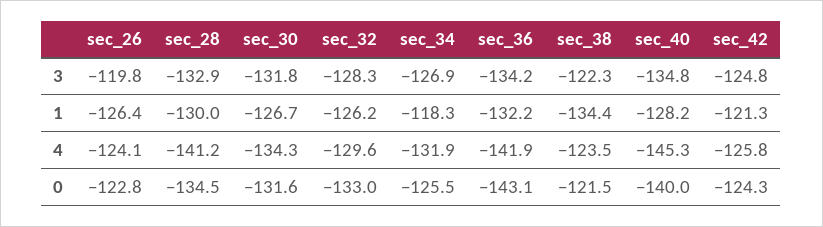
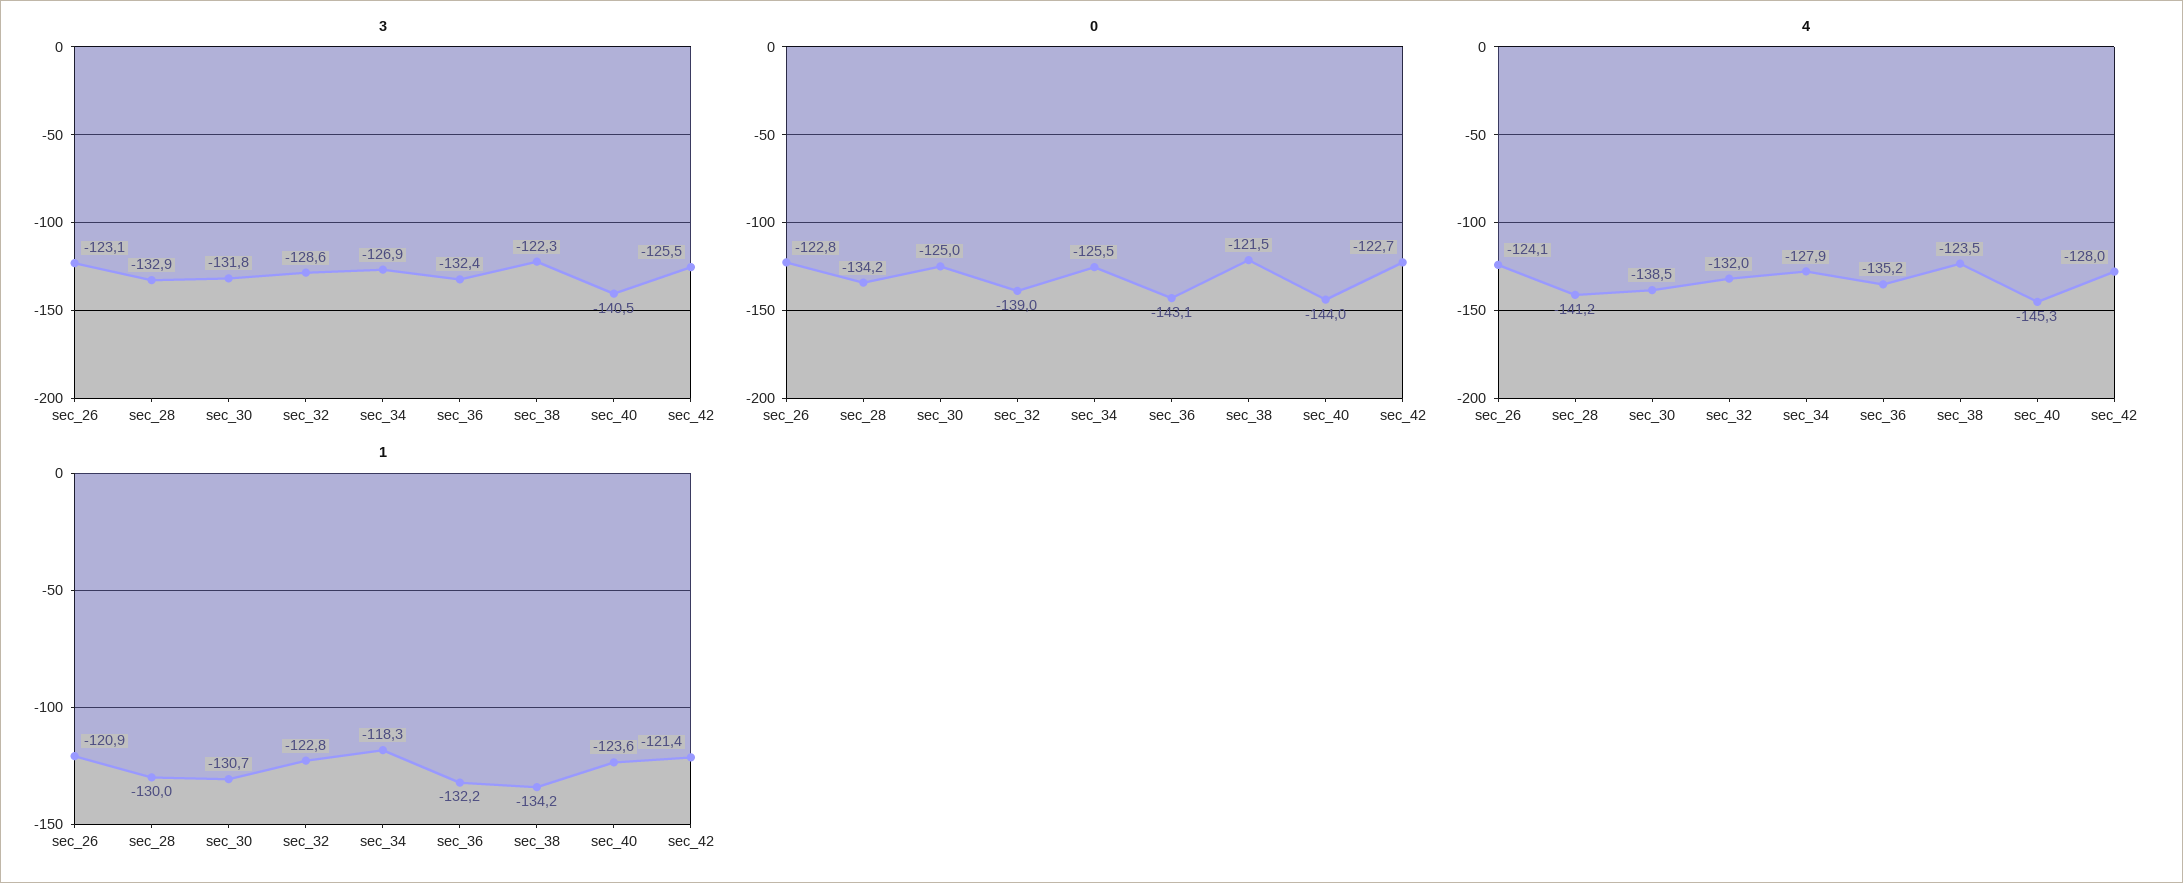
  {
    "3": {
-     "sec_26": -119.8,
+     "sec_26": -123.1,
      "sec_28": -132.9,
      "sec_30": -131.8,
-     "sec_32": -128.3,
+     "sec_32": -128.6,
      "sec_34": -126.9,
-     "sec_36": -134.2,
+     "sec_36": -132.4,
      "sec_38": -122.3,
-     "sec_40": -134.8,
+     "sec_40": -140.5,
-     "sec_42": -124.8
+     "sec_42": -125.5
    },
    "1": {
-     "sec_26": -126.4,
+     "sec_26": -120.9,
      "sec_28": -130,
-     "sec_30": -126.7,
+     "sec_30": -130.7,
-     "sec_32": -126.2,
+     "sec_32": -122.8,
      "sec_34": -118.3,
      "sec_36": -132.2,
-     "sec_38": -134.4,
+     "sec_38": -134.2,
-     "sec_40": -128.2,
+     "sec_40": -123.6,
-     "sec_42": -121.3
+     "sec_42": -121.4
    },
    "4": {
      "sec_26": -124.1,
      "sec_28": -141.2,
-     "sec_30": -134.3,
+     "sec_30": -138.5,
-     "sec_32": -129.6,
+     "sec_32": -132,
-     "sec_34": -131.9,
+     "sec_34": -127.9,
-     "sec_36": -141.9,
+     "sec_36": -135.2,
      "sec_38": -123.5,
      "sec_40": -145.3,
-     "sec_42": -125.8
+     "sec_42": -128
    },
    "0": {
      "sec_26": -122.8,
-     "sec_28": -134.5,
+     "sec_28": -134.2,
-     "sec_30": -131.6,
+     "sec_30": -125,
-     "sec_32": -133,
+     "sec_32": -139,
      "sec_34": -125.5,
      "sec_36": -143.1,
      "sec_38": -121.5,
-     "sec_40": -140,
+     "sec_40": -144,
-     "sec_42": -124.3
+     "sec_42": -122.7
    }
  }

